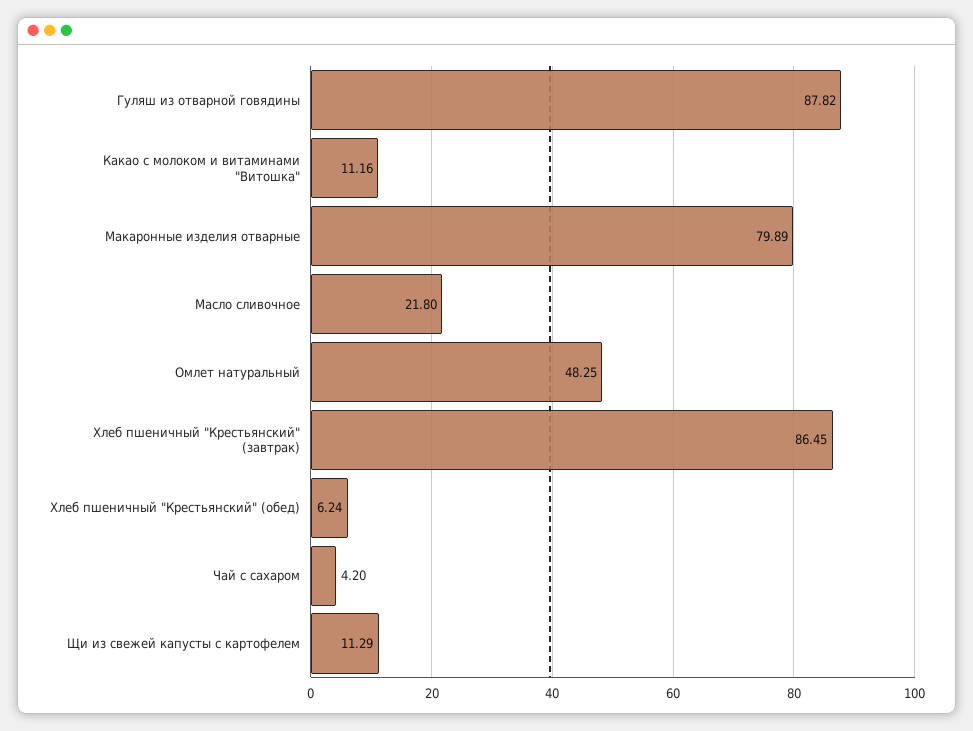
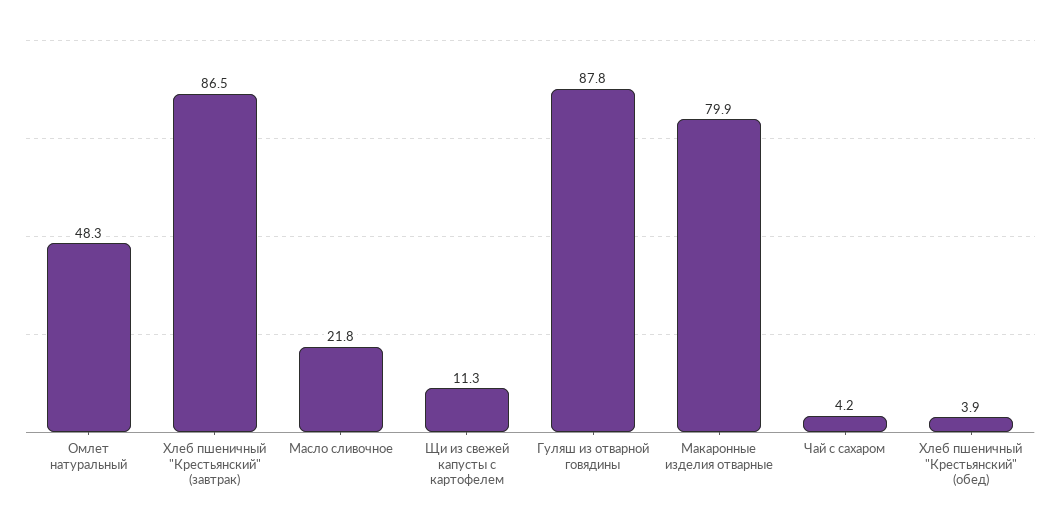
  {
    "Гуляш из отварной говядины": 87.82,
-   "Какао с молоком и витаминами \"Витошка\"": 11.16,
    "Макаронные изделия отварные": 79.89,
    "Масло сливочное": 21.8,
    "Омлет натуральный": 48.25,
    "Хлеб пшеничный \"Крестьянский\" (завтрак)": 86.45,
-   "Хлеб пшеничный \"Крестьянский\" (обед)": 6.24,
+   "Хлеб пшеничный \"Крестьянский\" (обед)": 3.9,
    "Чай с сахаром": 4.2,
    "Щи из свежей капусты с картофелем": 11.29
  }

